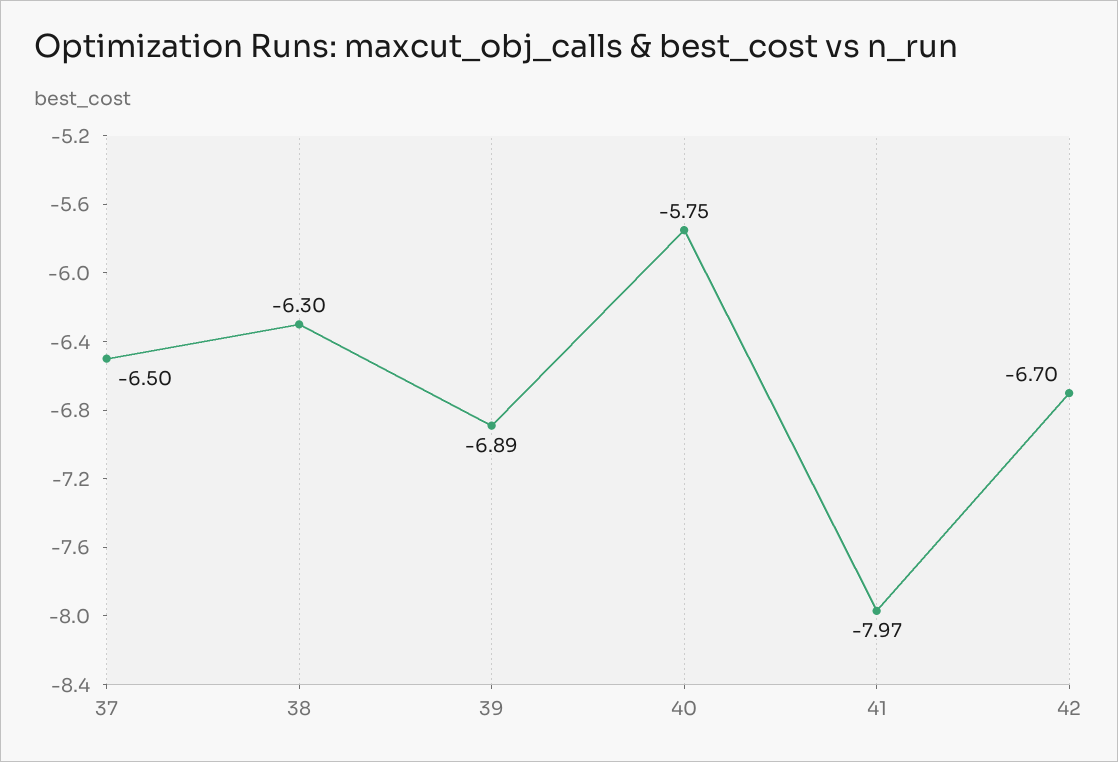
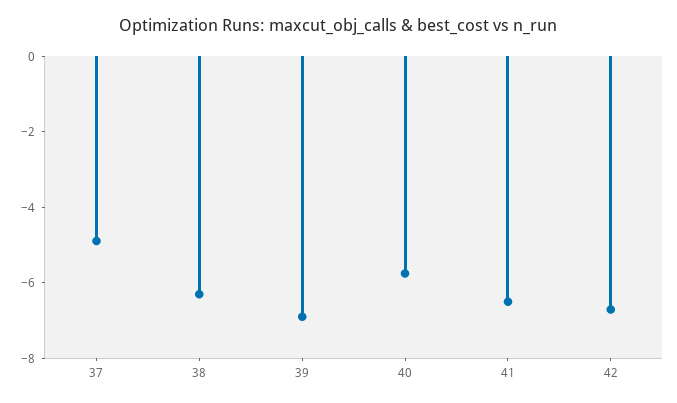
  {
-   "37": -6.5,
+   "37": -5,
    "38": -6.3,
    "39": -6.89,
    "40": -5.75,
-   "41": -7.97,
+   "41": -6.5,
    "42": -6.7
  }

